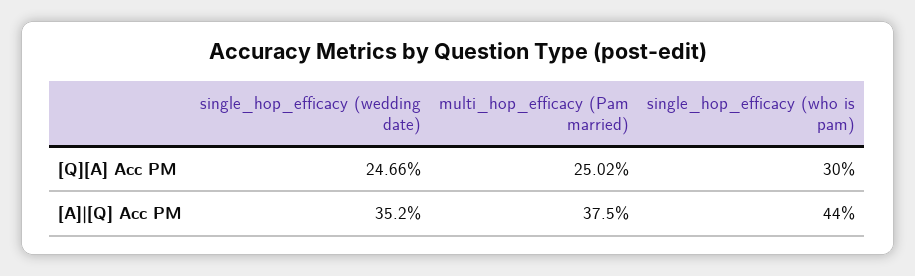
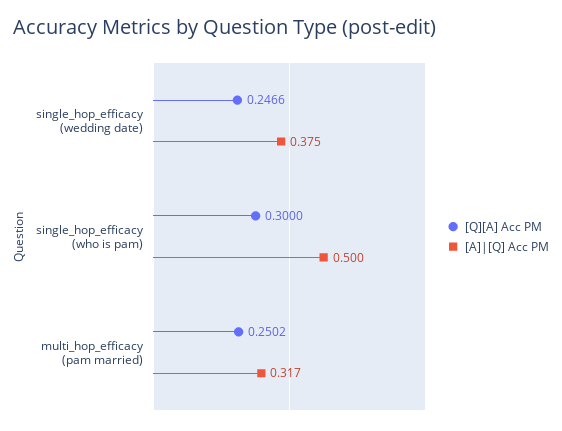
  {
    "[Q][A] Acc PM": {
      "single_hop_efficacy (wedding date)": 0.2466,
      "multi_hop_efficacy (Pam married)": 0.2502,
      "single_hop_efficacy (who is pam)": 0.3
    },
    "[A]|[Q] Acc PM": {
-     "single_hop_efficacy (wedding date)": 0.352,
+     "single_hop_efficacy (wedding date)": 0.375,
-     "multi_hop_efficacy (Pam married)": 0.375,
+     "multi_hop_efficacy (Pam married)": 0.317,
-     "single_hop_efficacy (who is pam)": 0.44
+     "single_hop_efficacy (who is pam)": 0.5
    }
  }

